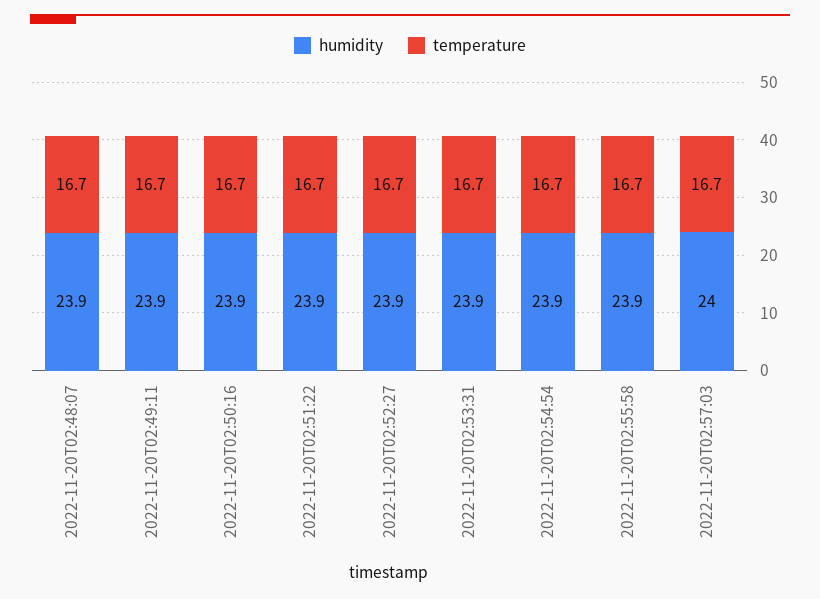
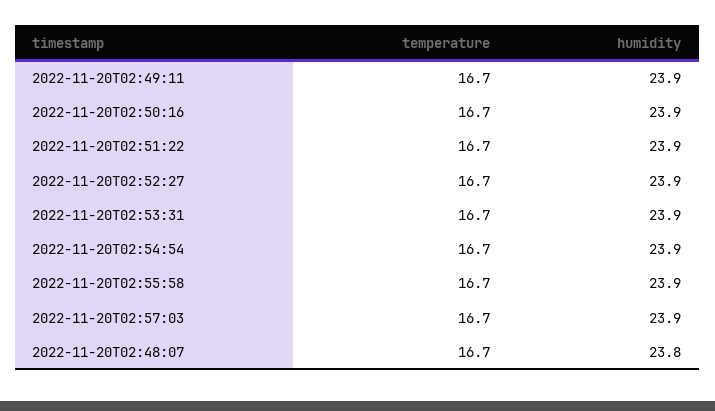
  {
    "humidity": {
-     "2022-11-20T02:48:07": 23.9,
+     "2022-11-20T02:48:07": 23.8,
      "2022-11-20T02:49:11": 23.9,
      "2022-11-20T02:50:16": 23.9,
      "2022-11-20T02:51:22": 23.9,
      "2022-11-20T02:52:27": 23.9,
      "2022-11-20T02:53:31": 23.9,
      "2022-11-20T02:54:54": 23.9,
      "2022-11-20T02:55:58": 23.9,
-     "2022-11-20T02:57:03": 24
+     "2022-11-20T02:57:03": 23.9
    },
    "temperature": {
      "2022-11-20T02:48:07": 16.7,
      "2022-11-20T02:49:11": 16.7,
      "2022-11-20T02:50:16": 16.7,
      "2022-11-20T02:51:22": 16.7,
      "2022-11-20T02:52:27": 16.7,
      "2022-11-20T02:53:31": 16.7,
      "2022-11-20T02:54:54": 16.7,
      "2022-11-20T02:55:58": 16.7,
      "2022-11-20T02:57:03": 16.7
    }
  }

